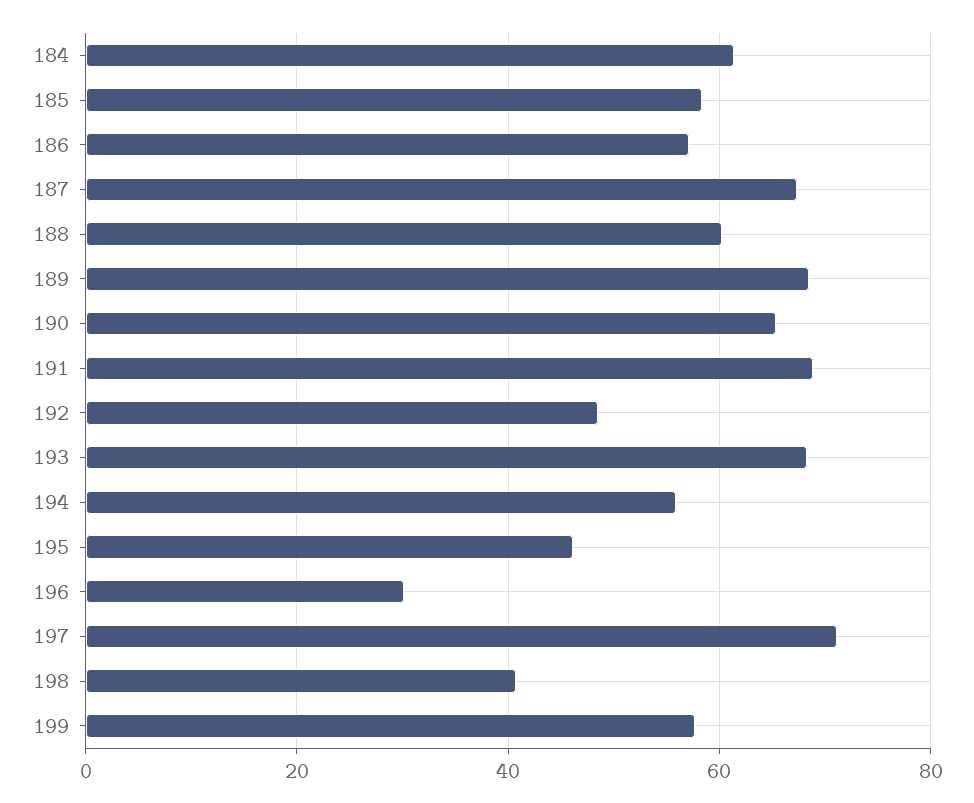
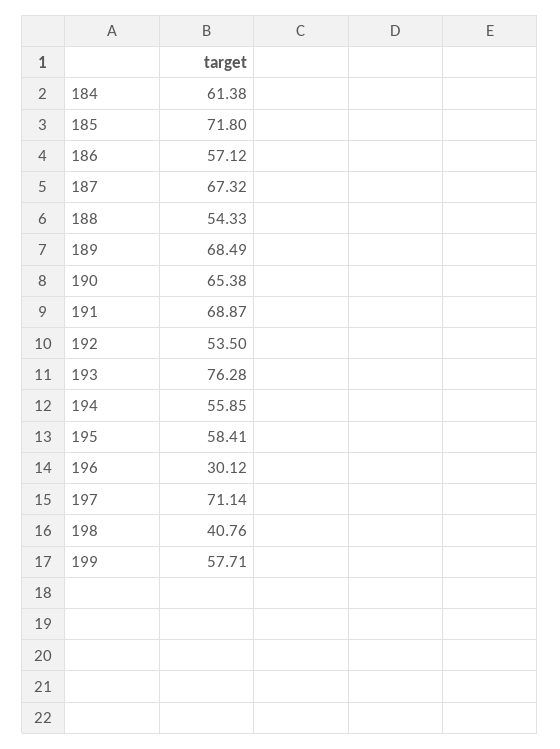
  {
    "184": 61.38,
-   "185": 58,
+   "185": 71.8,
    "186": 57.12,
    "187": 67.32,
-   "188": 60,
+   "188": 54.33,
    "189": 68.49,
    "190": 65.38,
    "191": 68.87,
-   "192": 48,
+   "192": 53.5,
-   "193": 68,
+   "193": 76.28,
    "194": 55.85,
-   "195": 46,
+   "195": 58.41,
    "196": 30.12,
    "197": 71.14,
    "198": 40.76,
    "199": 57.71
  }

